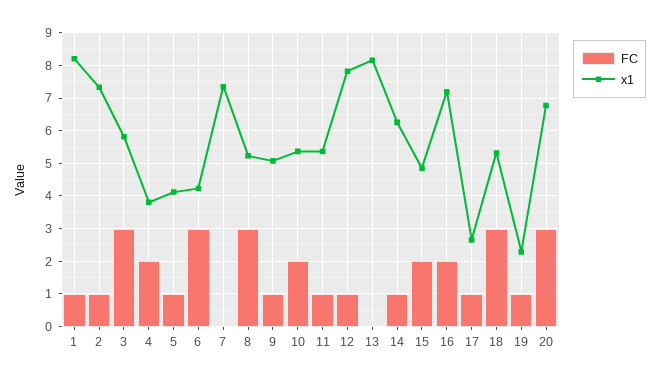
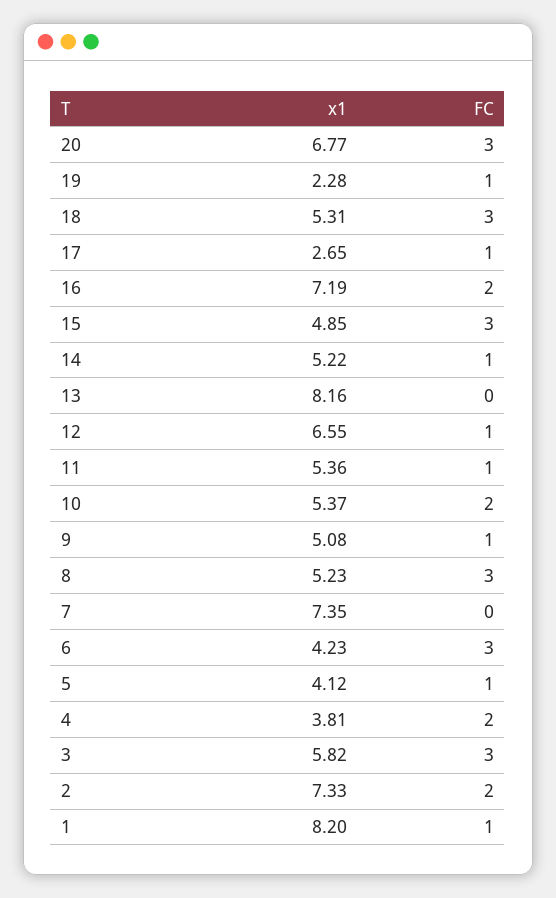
  {
    "FC": {
      "1": 1,
-     "2": 1,
+     "2": 2,
      "3": 3,
      "4": 2,
      "5": 1,
      "6": 3,
      "7": 0,
      "8": 3,
      "9": 1,
      "10": 2,
      "11": 1,
      "12": 1,
      "13": 0,
      "14": 1,
-     "15": 2,
+     "15": 3,
      "16": 2,
      "17": 1,
      "18": 3,
      "19": 1,
      "20": 3
    },
    "x1": {
      "1": 8.2,
      "2": 7.33,
      "3": 5.82,
      "4": 3.81,
      "5": 4.12,
      "6": 4.23,
      "7": 7.35,
      "8": 5.23,
      "9": 5.08,
      "10": 5.37,
      "11": 5.36,
-     "12": 7.8,
+     "12": 6.55,
      "13": 8.16,
-     "14": 6.2,
+     "14": 5.22,
      "15": 4.85,
      "16": 7.19,
      "17": 2.65,
      "18": 5.31,
      "19": 2.28,
      "20": 6.77
    }
  }

